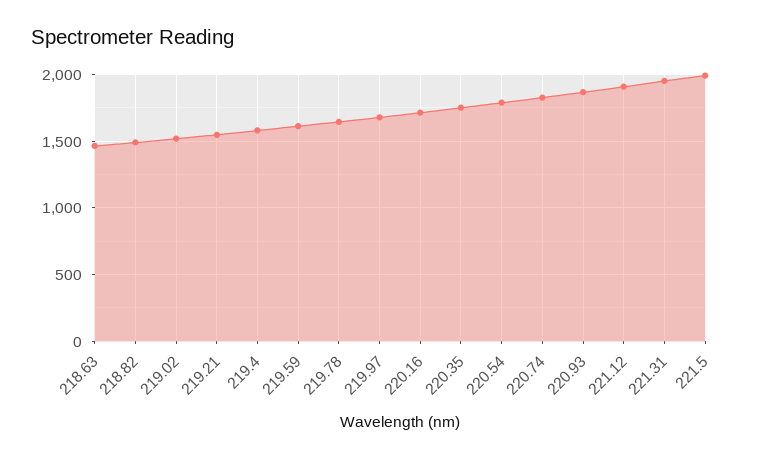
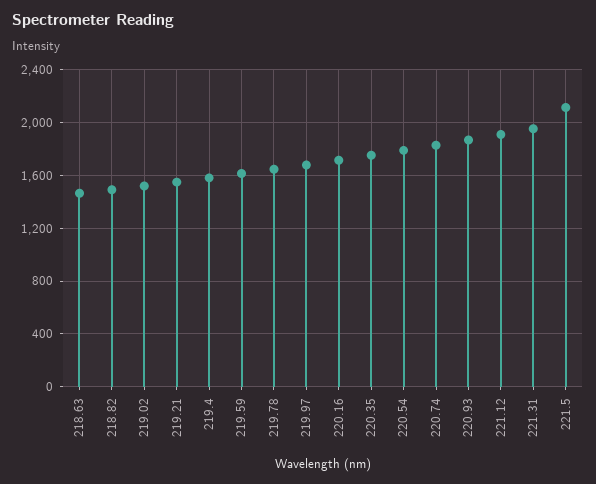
  {
    "218.63": 1450,
    "218.82": 1500,
    "219.02": 1500,
    "219.21": 1550,
    "219.4": 1600,
    "219.59": 1600,
    "219.78": 1650,
    "219.97": 1700,
    "220.16": 1700,
    "220.35": 1750,
    "220.54": 1800,
    "220.74": 1850,
    "220.93": 1850,
    "221.12": 1900,
    "221.31": 1950,
-   "221.5": 2000
+   "221.5": 2100
  }

